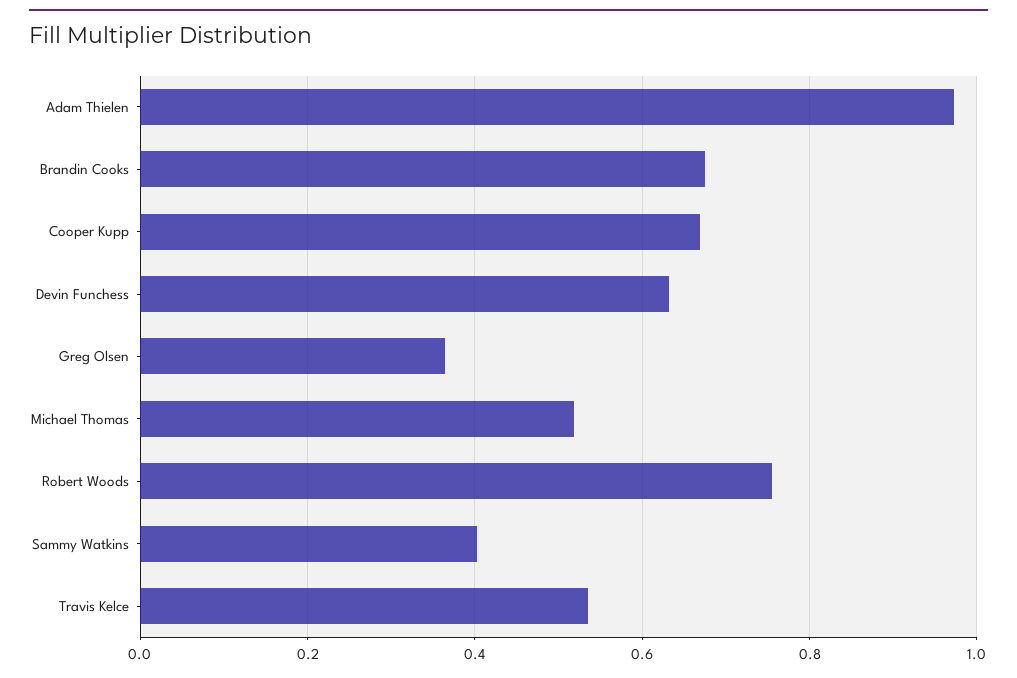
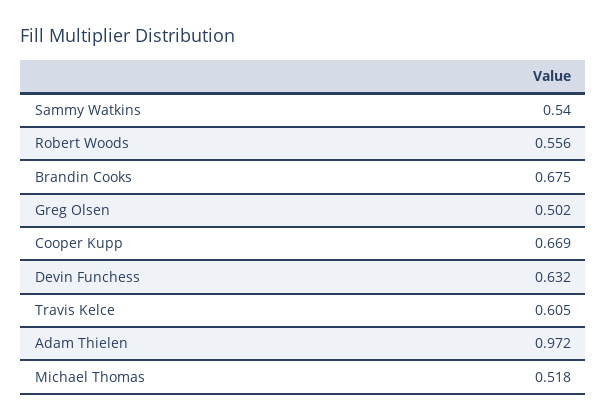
  {
    "Adam Thielen": 0.972,
    "Brandin Cooks": 0.675,
    "Cooper Kupp": 0.669,
    "Devin Funchess": 0.632,
-   "Greg Olsen": 0.36,
+   "Greg Olsen": 0.502,
    "Michael Thomas": 0.518,
-   "Robert Woods": 0.76,
+   "Robert Woods": 0.556,
-   "Sammy Watkins": 0.4,
+   "Sammy Watkins": 0.54,
-   "Travis Kelce": 0.54
+   "Travis Kelce": 0.605
  }

